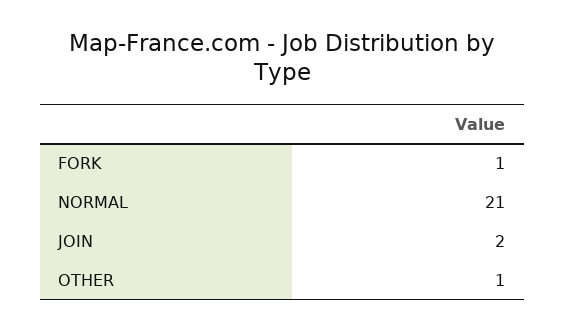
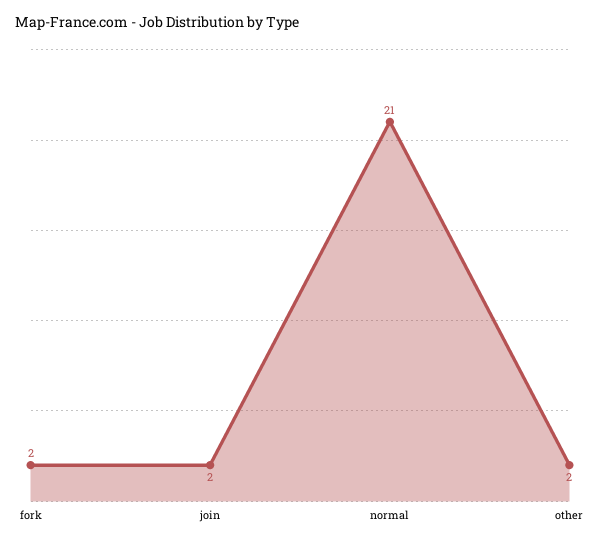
  {
-   "FORK": 1,
+   "FORK": 2,
    "NORMAL": 21,
    "JOIN": 2,
-   "OTHER": 1
+   "OTHER": 2
  }

